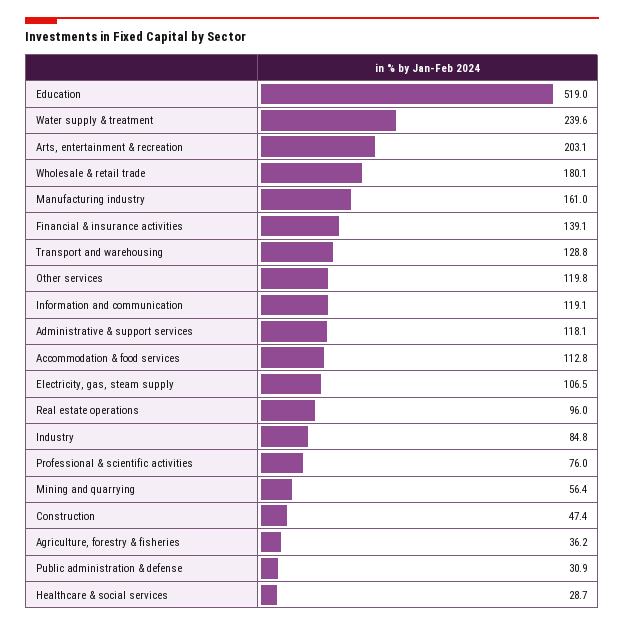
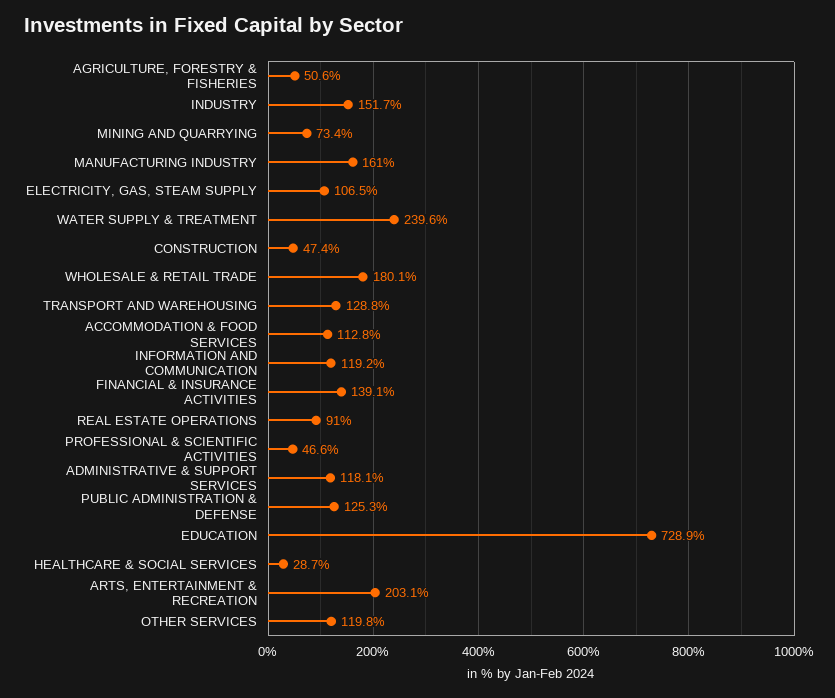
  {
-   "Education": 519,
+   "Education": 728.9,
    "Water supply & treatment": 239.6,
    "Arts, entertainment & recreation": 203.1,
    "Wholesale & retail trade": 180.1,
    "Manufacturing industry": 161,
    "Financial & insurance activities": 139.1,
    "Transport and warehousing": 128.8,
    "Other services": 119.8,
-   "Information and communication": 119.1,
+   "Information and communication": 119.2,
    "Administrative & support services": 118.1,
    "Accommodation & food services": 112.8,
    "Electricity, gas, steam supply": 106.5,
-   "Real estate operations": 96,
+   "Real estate operations": 91,
-   "Industry": 84.8,
+   "Industry": 151.7,
-   "Professional & scientific activities": 76,
+   "Professional & scientific activities": 46.6,
-   "Mining and quarrying": 56.4,
+   "Mining and quarrying": 73.4,
    "Construction": 47.4,
-   "Agriculture, forestry & fisheries": 36.2,
+   "Agriculture, forestry & fisheries": 50.6,
-   "Public administration & defense": 30.9,
+   "Public administration & defense": 125.3,
    "Healthcare & social services": 28.7
  }

